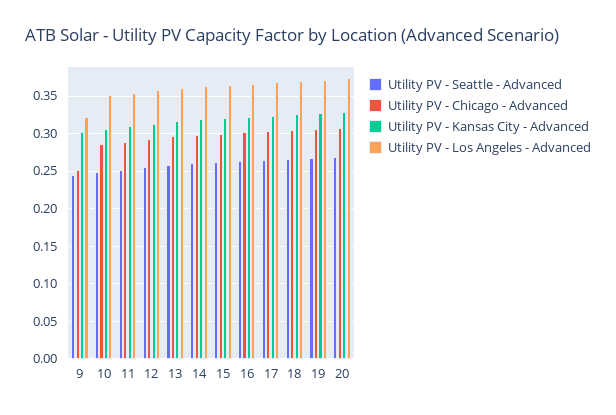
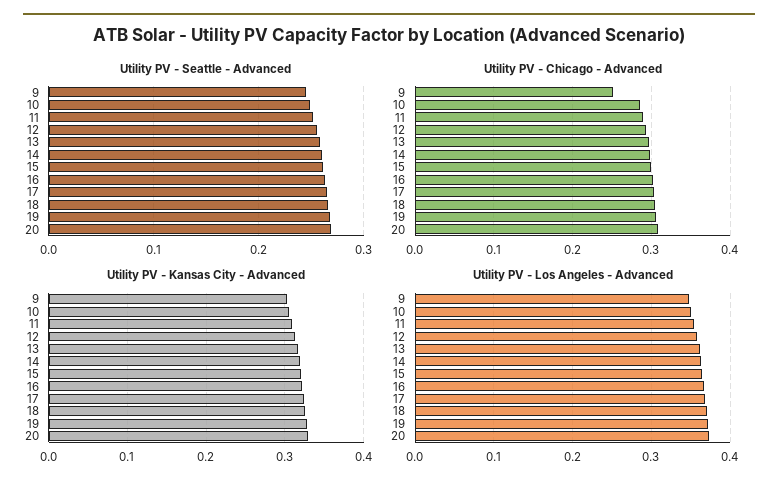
  {
    "Utility PV - Seattle - Advanced": {
      "9": 0.25,
      "10": 0.25,
      "11": 0.25,
      "12": 0.26,
      "13": 0.26,
      "14": 0.26,
      "15": 0.26,
      "16": 0.26,
      "17": 0.26,
      "18": 0.27,
      "19": 0.27,
      "20": 0.27
    },
    "Utility PV - Chicago - Advanced": {
      "9": 0.25,
      "10": 0.29,
      "11": 0.29,
      "12": 0.29,
      "13": 0.3,
      "14": 0.3,
      "15": 0.3,
      "16": 0.3,
      "17": 0.3,
      "18": 0.3,
      "19": 0.31,
      "20": 0.31
    },
    "Utility PV - Kansas City - Advanced": {
      "9": 0.3,
      "10": 0.31,
      "11": 0.31,
      "12": 0.31,
      "13": 0.32,
      "14": 0.32,
      "15": 0.32,
      "16": 0.32,
      "17": 0.32,
      "18": 0.33,
      "19": 0.33,
      "20": 0.33
    },
    "Utility PV - Los Angeles - Advanced": {
-     "9": 0.32,
+     "9": 0.35,
      "10": 0.35,
      "11": 0.35,
      "12": 0.36,
      "13": 0.36,
      "14": 0.36,
      "15": 0.36,
      "16": 0.37,
      "17": 0.37,
      "18": 0.37,
      "19": 0.37,
      "20": 0.37
    }
  }

